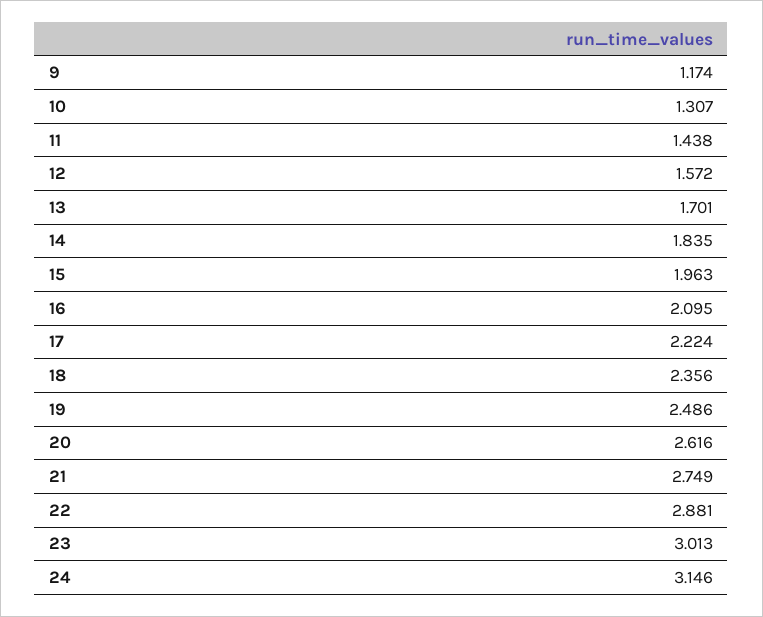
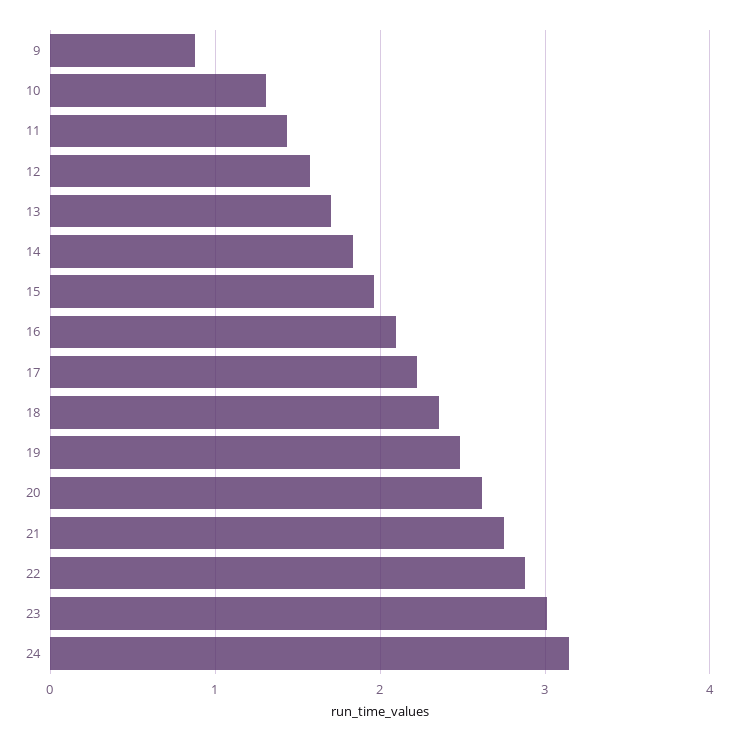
  {
-   "9": 1.174,
+   "9": 0.9,
    "10": 1.307,
    "11": 1.438,
    "12": 1.572,
    "13": 1.701,
    "14": 1.835,
    "15": 1.963,
    "16": 2.095,
    "17": 2.224,
    "18": 2.356,
    "19": 2.486,
    "20": 2.616,
    "21": 2.749,
    "22": 2.881,
    "23": 3.013,
    "24": 3.146
  }

